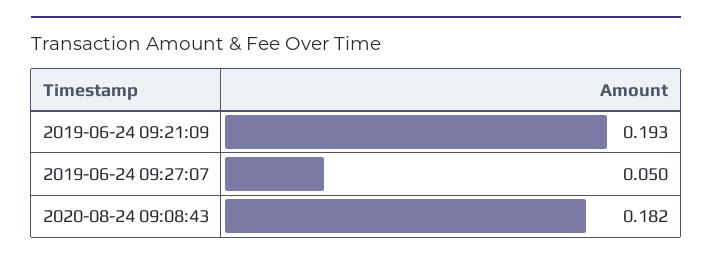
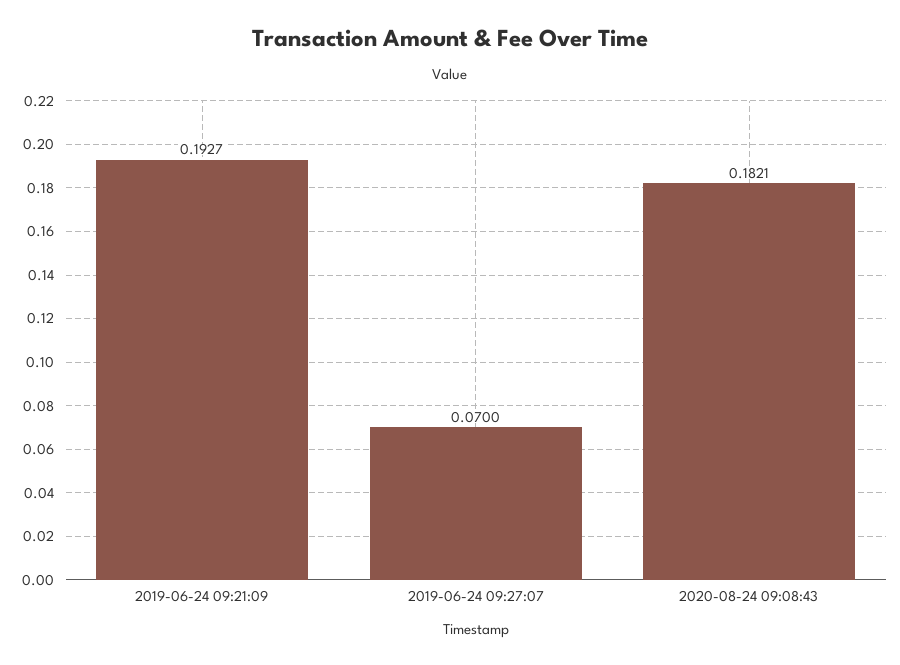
  {
    "2019-06-24 09:21:09": 0.1927,
-   "2019-06-24 09:27:07": 0.05,
+   "2019-06-24 09:27:07": 0.07,
    "2020-08-24 09:08:43": 0.1821
  }

